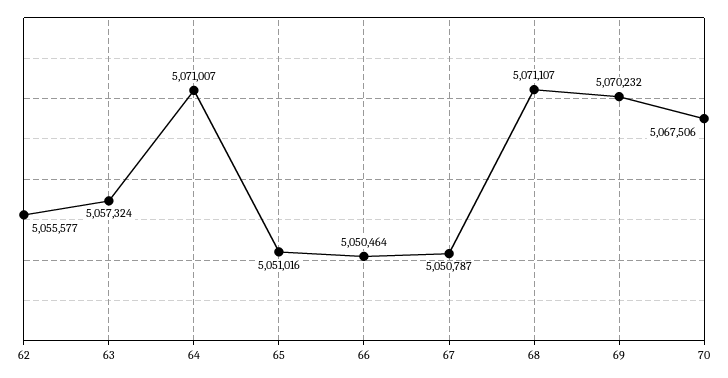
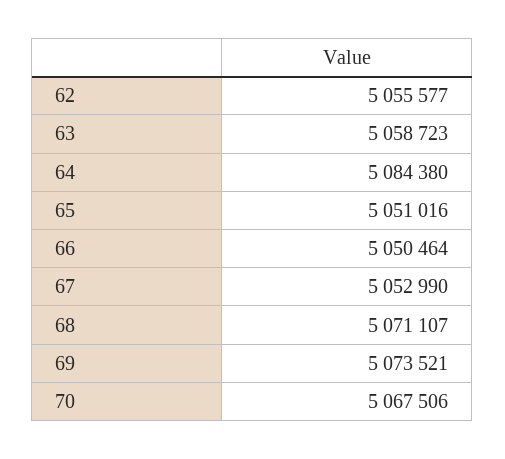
  {
    "62": 5055577,
-   "63": 5057324,
+   "63": 5058723,
-   "64": 5071007,
+   "64": 5084380,
    "65": 5051016,
    "66": 5050464,
-   "67": 5050787,
+   "67": 5052990,
    "68": 5071107,
-   "69": 5070232,
+   "69": 5073521,
    "70": 5067506
  }

